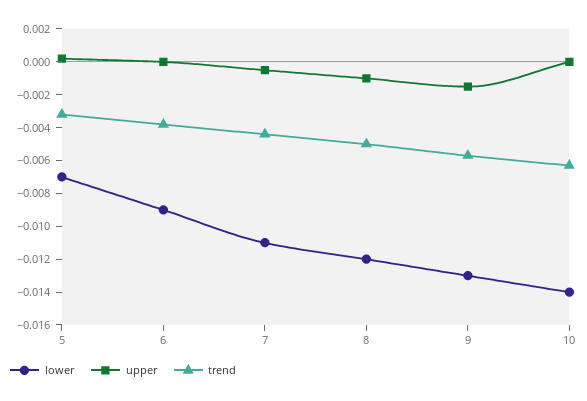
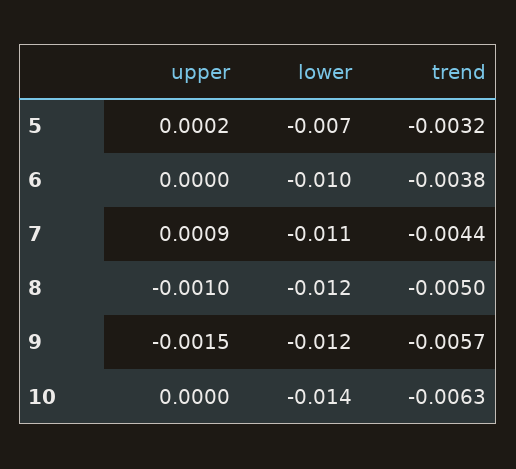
  {
    "lower": {
      "5": -0.007,
-     "6": -0.009,
+     "6": -0.01,
      "7": -0.011,
      "8": -0.012,
-     "9": -0.013,
+     "9": -0.012,
      "10": -0.014
    },
    "upper": {
      "5": 0.0002,
      "6": 0,
-     "7": -0.0005,
+     "7": 0.0009,
      "8": -0.001,
      "9": -0.0015,
      "10": 0
    },
    "trend": {
      "5": -0.0032,
      "6": -0.0038,
      "7": -0.0044,
      "8": -0.005,
      "9": -0.0057,
      "10": -0.0063
    }
  }

